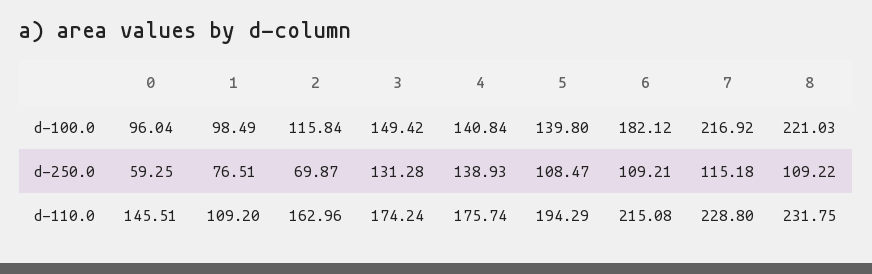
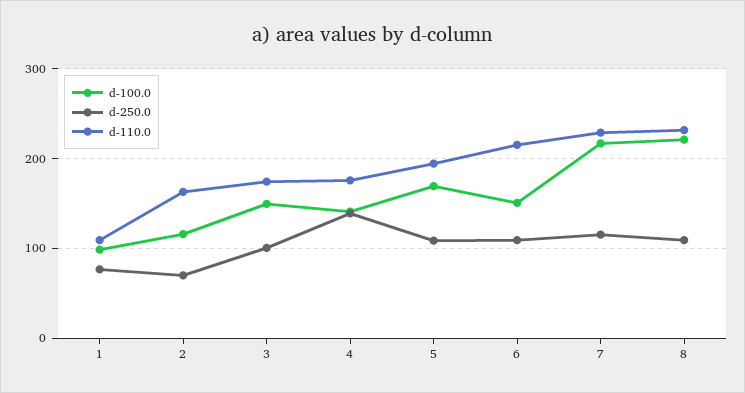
  {
    "d-100.0": {
-     "0": 96.04,
      "1": 98.49,
      "2": 115.84,
      "3": 149.42,
      "4": 140.84,
-     "5": 139.8,
+     "5": 170,
-     "6": 182.12,
+     "6": 150,
      "7": 216.92,
      "8": 221.03
    },
    "d-250.0": {
-     "0": 59.25,
      "1": 76.51,
      "2": 69.87,
-     "3": 131.28,
+     "3": 100,
      "4": 138.93,
      "5": 108.47,
      "6": 109.21,
      "7": 115.18,
      "8": 109.22
    },
    "d-110.0": {
-     "0": 145.51,
      "1": 109.2,
      "2": 162.96,
      "3": 174.24,
      "4": 175.74,
      "5": 194.29,
      "6": 215.08,
      "7": 228.8,
      "8": 231.75
    }
  }

